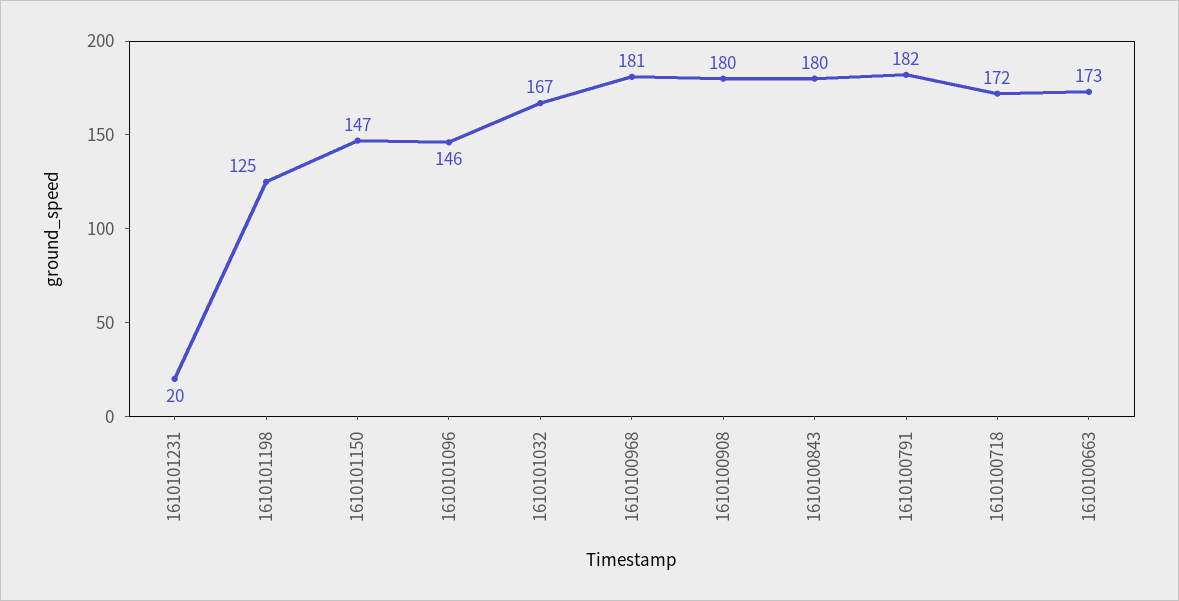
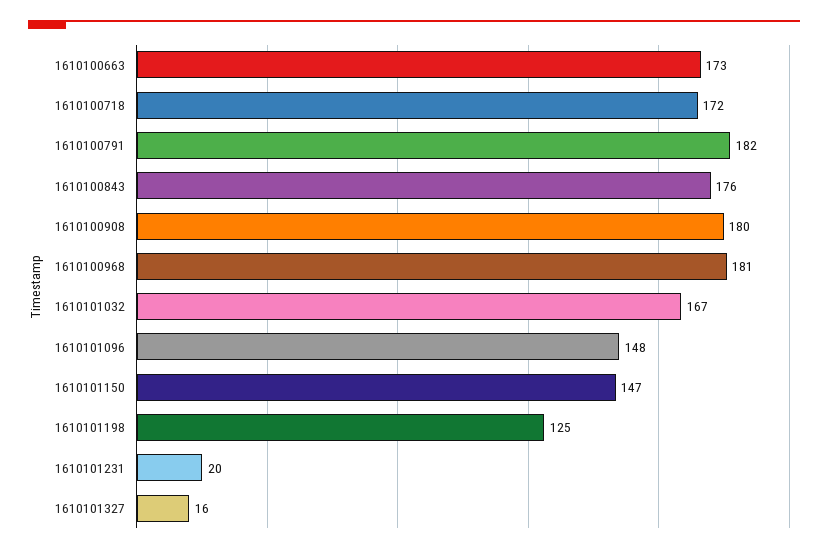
  {
    "1610101231": 20,
    "1610101198": 125,
    "1610101150": 147,
-   "1610101096": 146,
+   "1610101096": 148,
    "1610101032": 167,
    "1610100968": 181,
    "1610100908": 180,
-   "1610100843": 180,
+   "1610100843": 176,
    "1610100791": 182,
    "1610100718": 172,
-   "1610100663": 173
+   "1610100663": 173,
+   "1610101327": 16
  }

